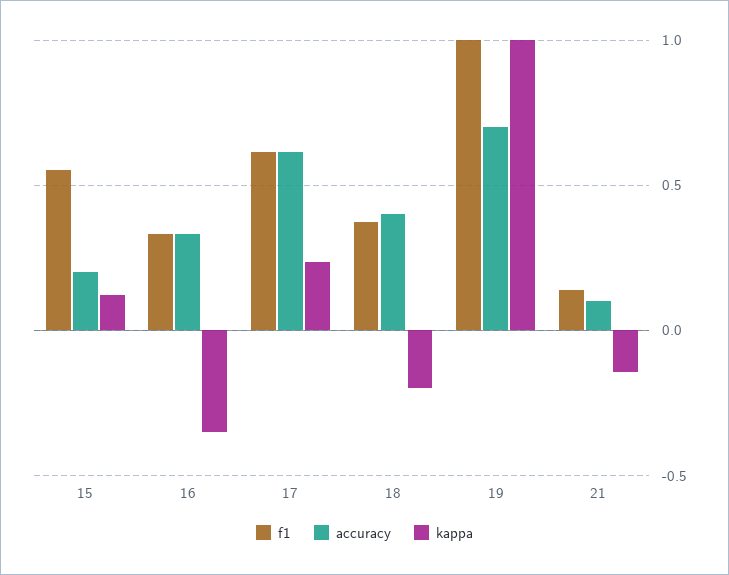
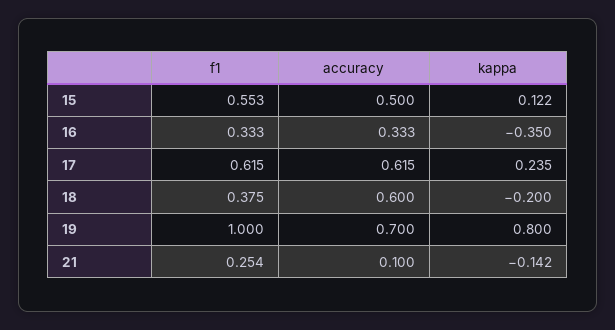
  {
    "f1": {
      "15": 0.553,
      "16": 0.333,
      "17": 0.615,
      "18": 0.375,
      "19": 1,
-     "21": 0.15
+     "21": 0.254
    },
    "accuracy": {
-     "15": 0.2,
+     "15": 0.5,
      "16": 0.333,
      "17": 0.615,
-     "18": 0.4,
+     "18": 0.6,
      "19": 0.7,
      "21": 0.1
    },
    "kappa": {
      "15": 0.122,
      "16": -0.35,
      "17": 0.235,
      "18": -0.2,
-     "19": 1,
+     "19": 0.8,
      "21": -0.142
    }
  }

